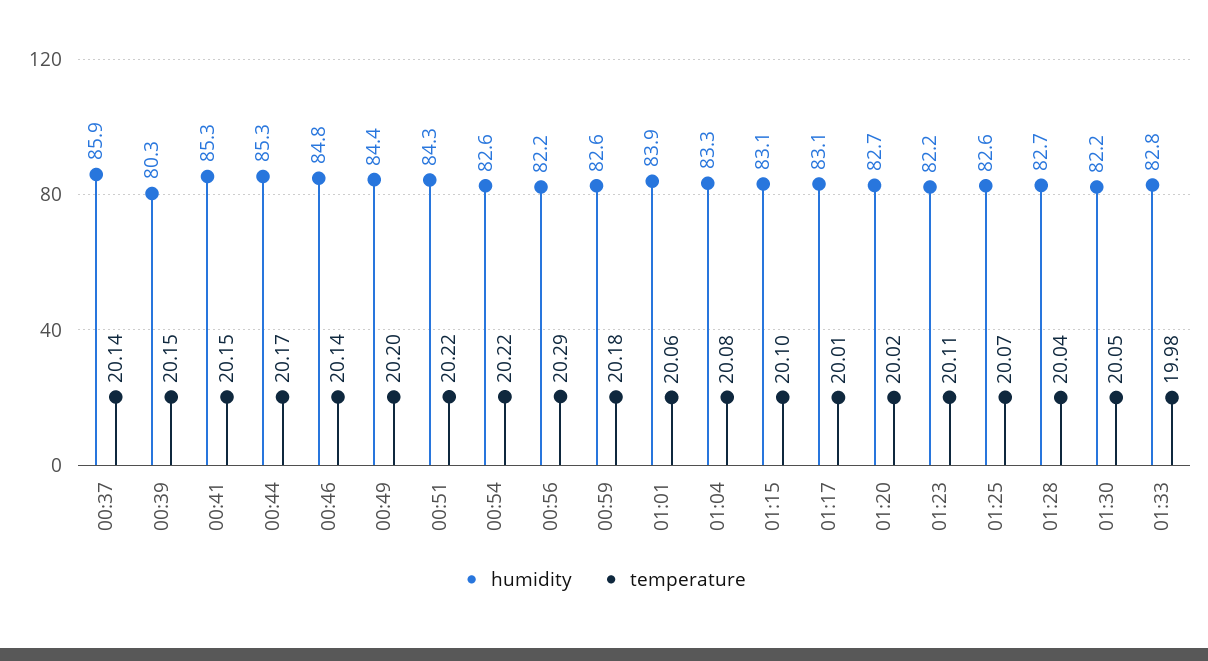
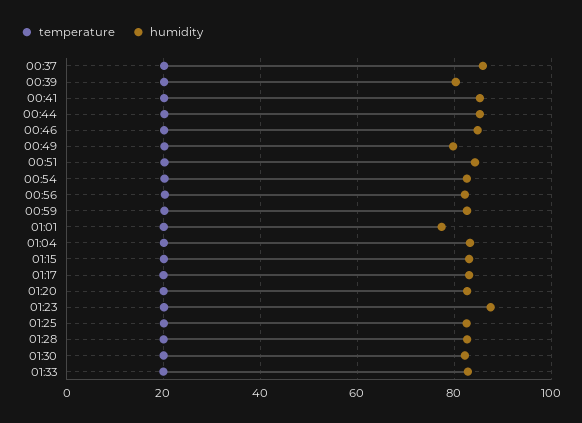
  {
    "humidity": {
      "00:37": 85.9,
      "00:39": 80.3,
      "00:41": 85.3,
      "00:44": 85.3,
      "00:46": 84.8,
-     "00:49": 84.4,
+     "00:49": 80,
      "00:51": 84.3,
      "00:54": 82.6,
      "00:56": 82.2,
      "00:59": 82.6,
-     "01:01": 83.9,
+     "01:01": 78,
      "01:04": 83.3,
      "01:15": 83.1,
      "01:17": 83.1,
      "01:20": 82.7,
-     "01:23": 82.2,
+     "01:23": 88,
      "01:25": 82.6,
      "01:28": 82.7,
      "01:30": 82.2,
      "01:33": 82.8
    },
    "temperature": {
      "00:37": 20.14,
      "00:39": 20.15,
      "00:41": 20.15,
      "00:44": 20.17,
      "00:46": 20.14,
      "00:49": 20.2,
      "00:51": 20.22,
      "00:54": 20.22,
      "00:56": 20.29,
      "00:59": 20.18,
      "01:01": 20.06,
      "01:04": 20.08,
      "01:15": 20.1,
      "01:17": 20.01,
      "01:20": 20.02,
      "01:23": 20.11,
      "01:25": 20.07,
      "01:28": 20.04,
      "01:30": 20.05,
      "01:33": 19.98
    }
  }

